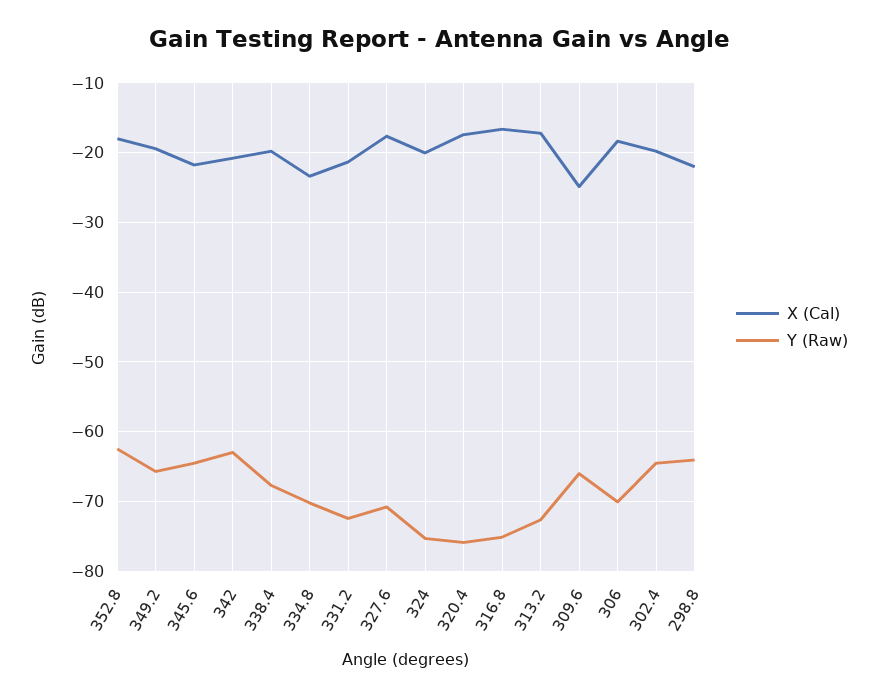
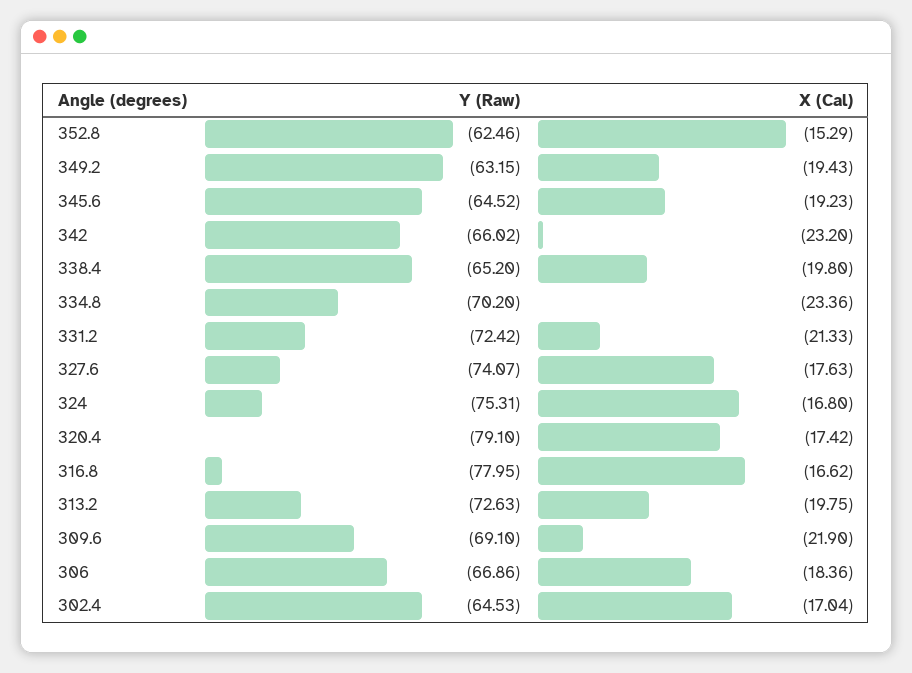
  {
    "X (Cal)": {
-     "352.8": -18,
+     "352.8": -15.29,
      "349.2": -19.43,
-     "345.6": -22,
+     "345.6": -19.23,
-     "342": -21,
+     "342": -23.2,
      "338.4": -19.8,
      "334.8": -23.36,
      "331.2": -21.33,
      "327.6": -17.63,
-     "324": -20,
+     "324": -16.8,
      "320.4": -17.42,
      "316.8": -16.62,
-     "313.2": -17,
+     "313.2": -19.75,
-     "309.6": -25,
+     "309.6": -21.9,
      "306": -18.36,
-     "302.4": -20,
+     "302.4": -17.04
-     "298.8": -22
    },
    "Y (Raw)": {
      "352.8": -62.46,
-     "349.2": -66,
+     "349.2": -63.15,
      "345.6": -64.52,
-     "342": -63,
+     "342": -66.02,
-     "338.4": -68,
+     "338.4": -65.2,
      "334.8": -70.2,
      "331.2": -72.42,
-     "327.6": -71,
+     "327.6": -74.07,
      "324": -75.31,
-     "320.4": -76,
+     "320.4": -79.1,
-     "316.8": -75,
+     "316.8": -77.95,
      "313.2": -72.63,
-     "309.6": -66,
+     "309.6": -69.1,
-     "306": -70,
+     "306": -66.86,
-     "302.4": -64.53,
+     "302.4": -64.53
-     "298.8": -64
    }
  }

